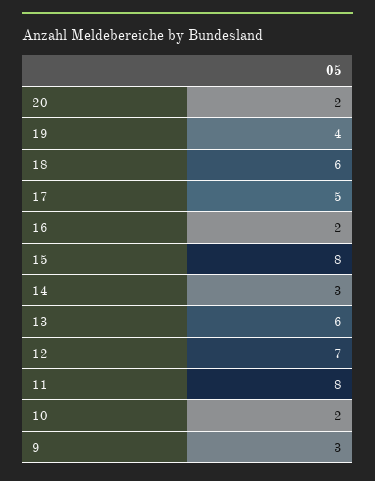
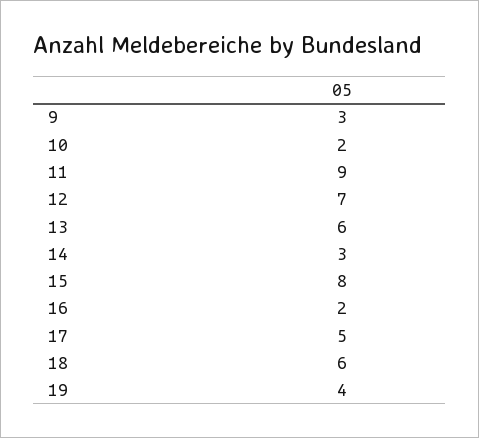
  {
-   "20": 2,
    "19": 4,
    "18": 6,
    "17": 5,
    "16": 2,
    "15": 8,
    "14": 3,
    "13": 6,
    "12": 7,
-   "11": 8,
+   "11": 9,
    "10": 2,
    "9": 3
  }

